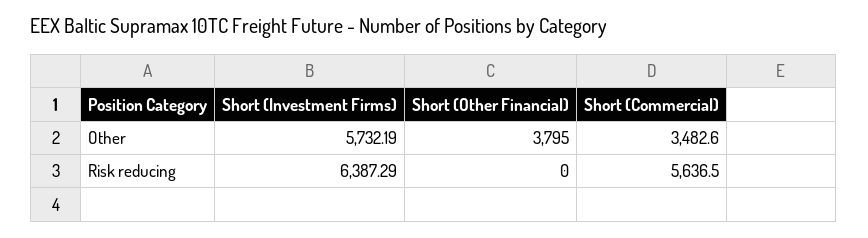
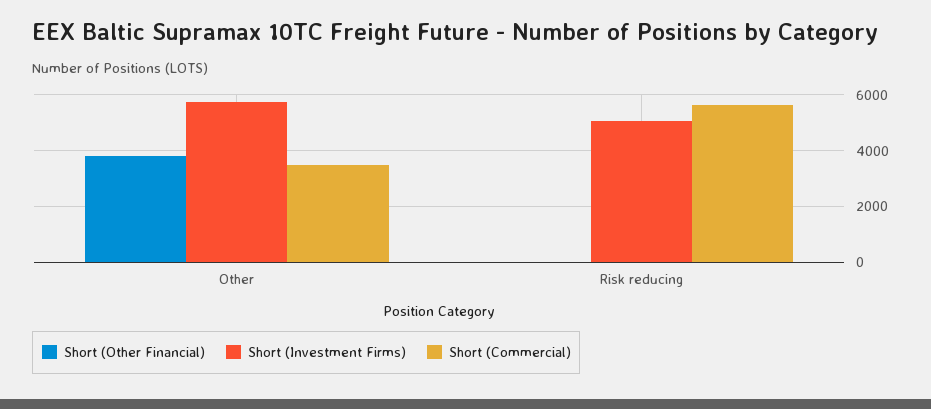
  {
    "Short (Investment Firms)": {
      "Other": 5732.19,
-     "Risk reducing": 6387.29
+     "Risk reducing": 5000
    },
    "Short (Other Financial)": {
      "Other": 3795,
      "Risk reducing": 0
    },
    "Short (Commercial)": {
      "Other": 3482.6,
      "Risk reducing": 5636.5
    }
  }

